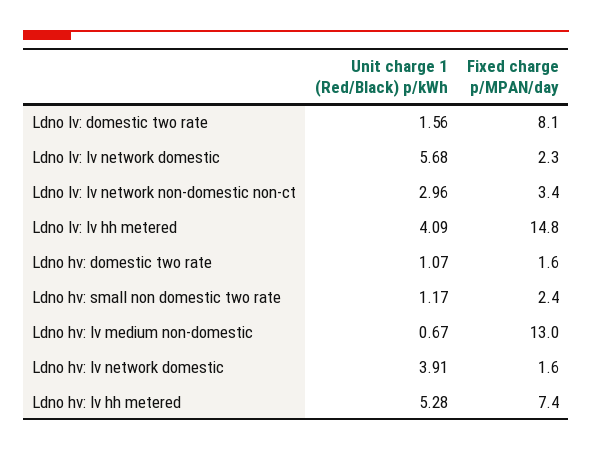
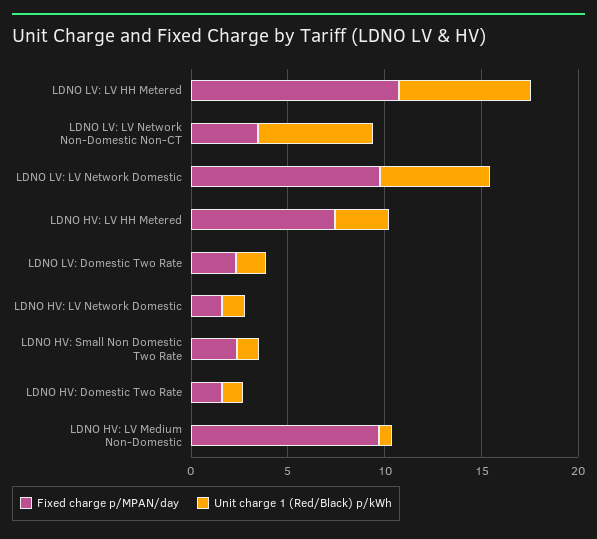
  {
    "Unit charge 1 (Red/Black) p/kWh": {
      "Ldno lv: domestic two rate": 1.56,
      "Ldno lv: lv network domestic": 5.68,
-     "Ldno lv: lv network non-domestic non-ct": 2.96,
+     "Ldno lv: lv network non-domestic non-ct": 6,
-     "Ldno lv: lv hh metered": 4.09,
+     "Ldno lv: lv hh metered": 7,
      "Ldno hv: domestic two rate": 1.07,
      "Ldno hv: small non domestic two rate": 1.17,
      "Ldno hv: lv medium non-domestic": 0.67,
-     "Ldno hv: lv network domestic": 3.91,
+     "Ldno hv: lv network domestic": 1,
-     "Ldno hv: lv hh metered": 5.28
+     "Ldno hv: lv hh metered": 3
    },
    "Fixed charge p/MPAN/day": {
-     "Ldno lv: domestic two rate": 8.1,
+     "Ldno lv: domestic two rate": 2,
-     "Ldno lv: lv network domestic": 2.3,
+     "Ldno lv: lv network domestic": 10,
      "Ldno lv: lv network non-domestic non-ct": 3.4,
-     "Ldno lv: lv hh metered": 14.8,
+     "Ldno lv: lv hh metered": 11,
      "Ldno hv: domestic two rate": 1.6,
      "Ldno hv: small non domestic two rate": 2.4,
-     "Ldno hv: lv medium non-domestic": 13,
+     "Ldno hv: lv medium non-domestic": 10,
      "Ldno hv: lv network domestic": 1.6,
      "Ldno hv: lv hh metered": 7.4
    }
  }

